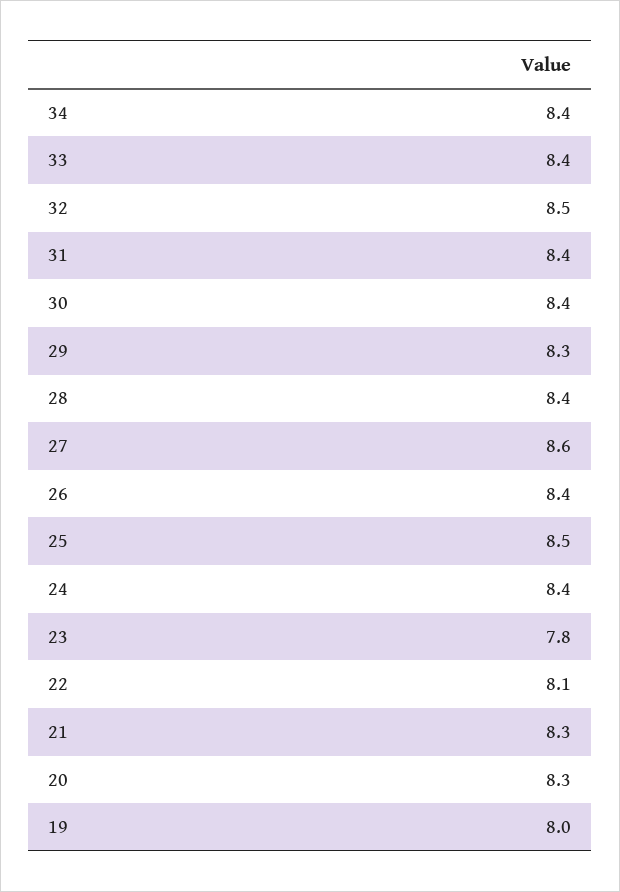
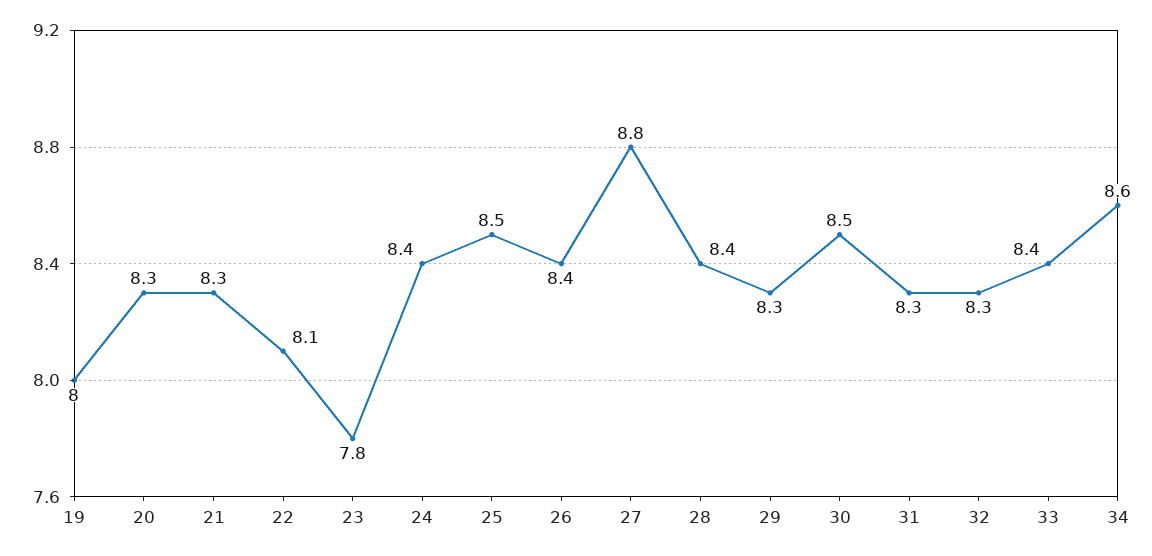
  {
-   "34": 8.4,
+   "34": 8.6,
    "33": 8.4,
-   "32": 8.5,
+   "32": 8.3,
-   "31": 8.4,
+   "31": 8.3,
-   "30": 8.4,
+   "30": 8.5,
    "29": 8.3,
    "28": 8.4,
-   "27": 8.6,
+   "27": 8.8,
    "26": 8.4,
    "25": 8.5,
    "24": 8.4,
    "23": 7.8,
    "22": 8.1,
    "21": 8.3,
    "20": 8.3,
    "19": 8
  }

